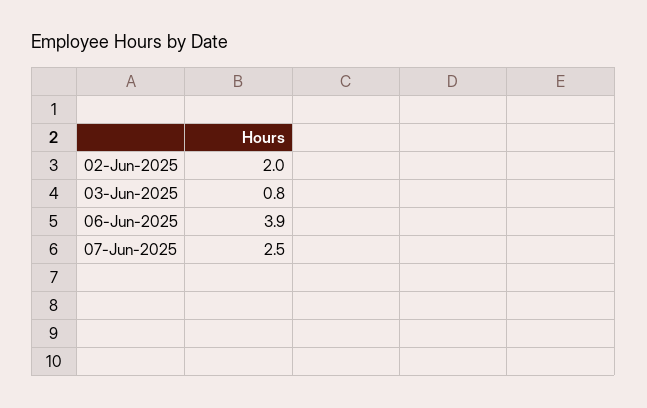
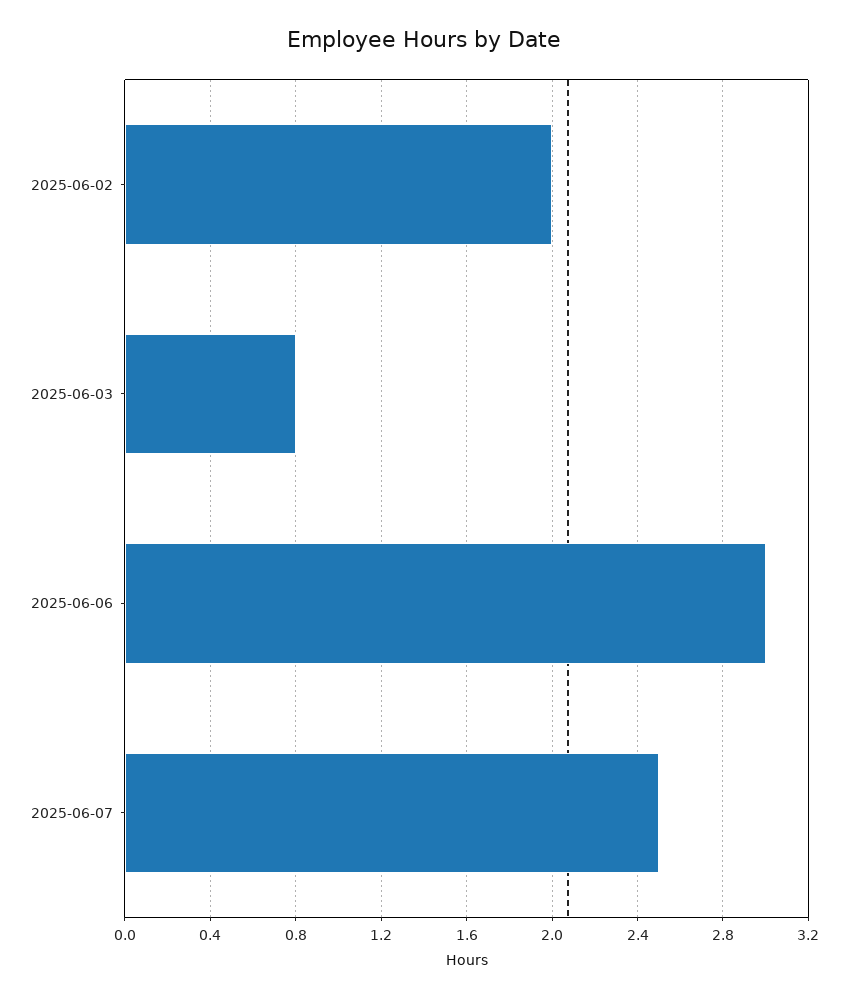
  {
    "02-Jun-2025": 2,
    "03-Jun-2025": 0.8,
-   "06-Jun-2025": 3.9,
+   "06-Jun-2025": 3,
    "07-Jun-2025": 2.5
  }

